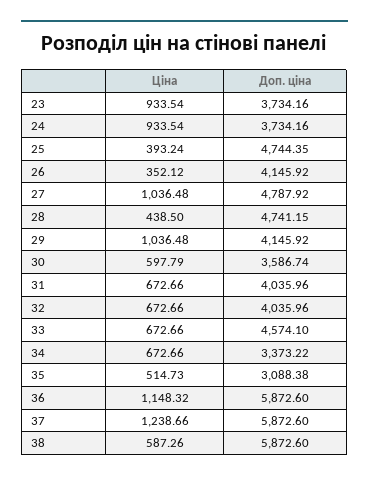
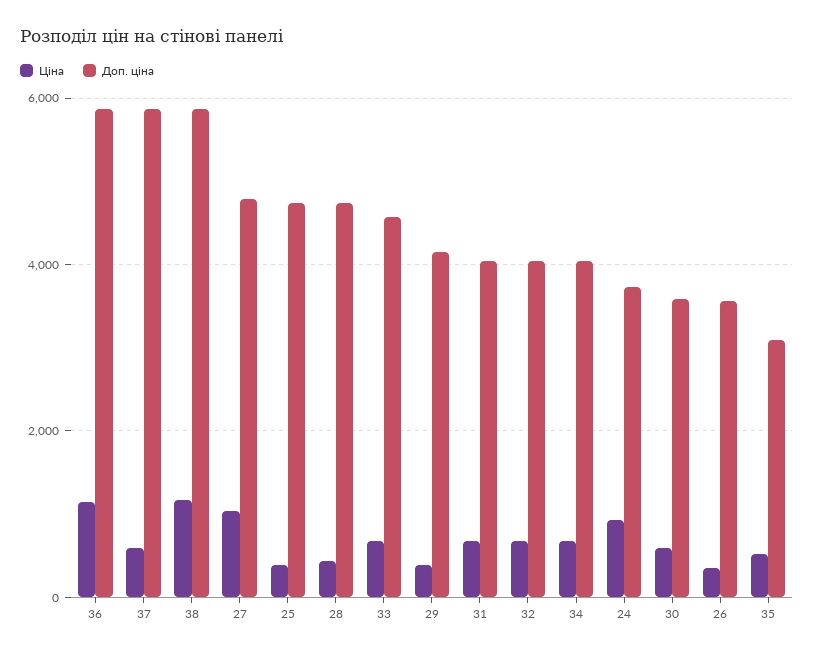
  {
    "Ціна": {
-     "23": 933.54,
      "24": 933.54,
      "25": 393.24,
      "26": 352.12,
      "27": 1036.48,
      "28": 438.5,
-     "29": 1036.48,
+     "29": 400,
      "30": 597.79,
      "31": 672.66,
      "32": 672.66,
      "33": 672.66,
      "34": 672.66,
      "35": 514.73,
      "36": 1148.32,
-     "37": 1238.66,
+     "37": 600,
-     "38": 587.26
+     "38": 1200
    },
    "Доп. ціна": {
-     "23": 3734.16,
      "24": 3734.16,
      "25": 4744.35,
-     "26": 4145.92,
+     "26": 3600,
      "27": 4787.92,
      "28": 4741.15,
      "29": 4145.92,
      "30": 3586.74,
      "31": 4035.96,
      "32": 4035.96,
      "33": 4574.1,
-     "34": 3373.22,
+     "34": 4000,
      "35": 3088.38,
      "36": 5872.6,
      "37": 5872.6,
      "38": 5872.6
    }
  }

